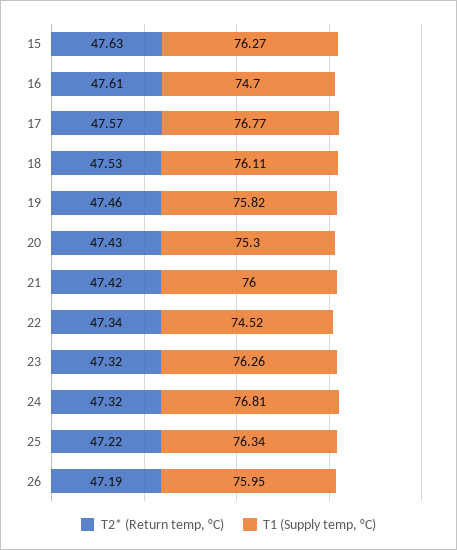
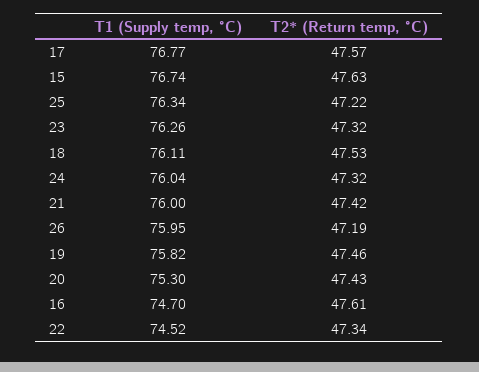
  {
    "T2* (Return temp, °C)": {
      "15": 47.63,
      "16": 47.61,
      "17": 47.57,
      "18": 47.53,
      "19": 47.46,
      "20": 47.43,
      "21": 47.42,
      "22": 47.34,
      "23": 47.32,
      "24": 47.32,
      "25": 47.22,
      "26": 47.19
    },
    "T1 (Supply temp, °C)": {
-     "15": 76.27,
+     "15": 76.74,
      "16": 74.7,
      "17": 76.77,
      "18": 76.11,
      "19": 75.82,
      "20": 75.3,
      "21": 76,
      "22": 74.52,
      "23": 76.26,
-     "24": 76.81,
+     "24": 76.04,
      "25": 76.34,
      "26": 75.95
    }
  }

